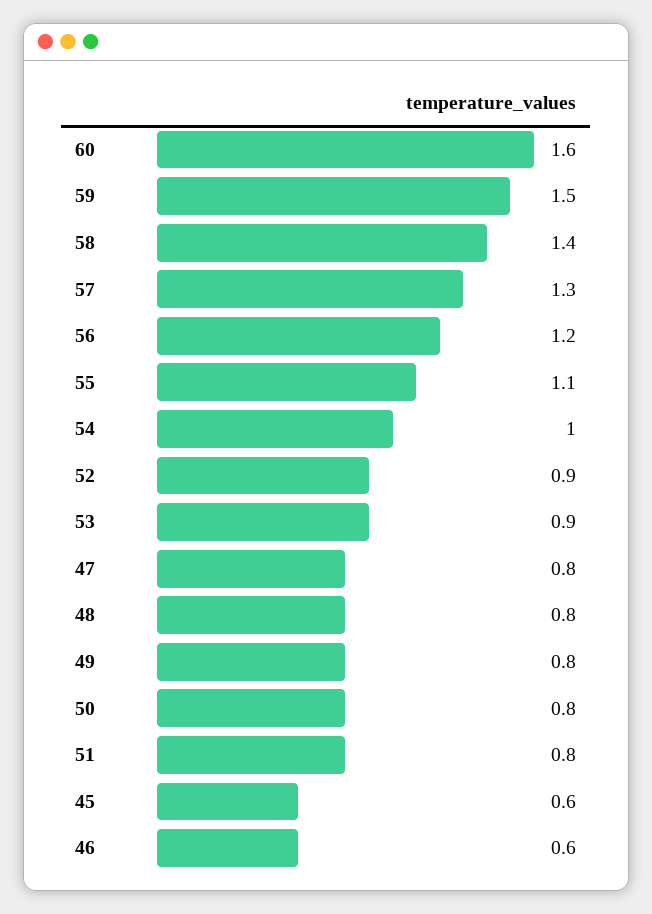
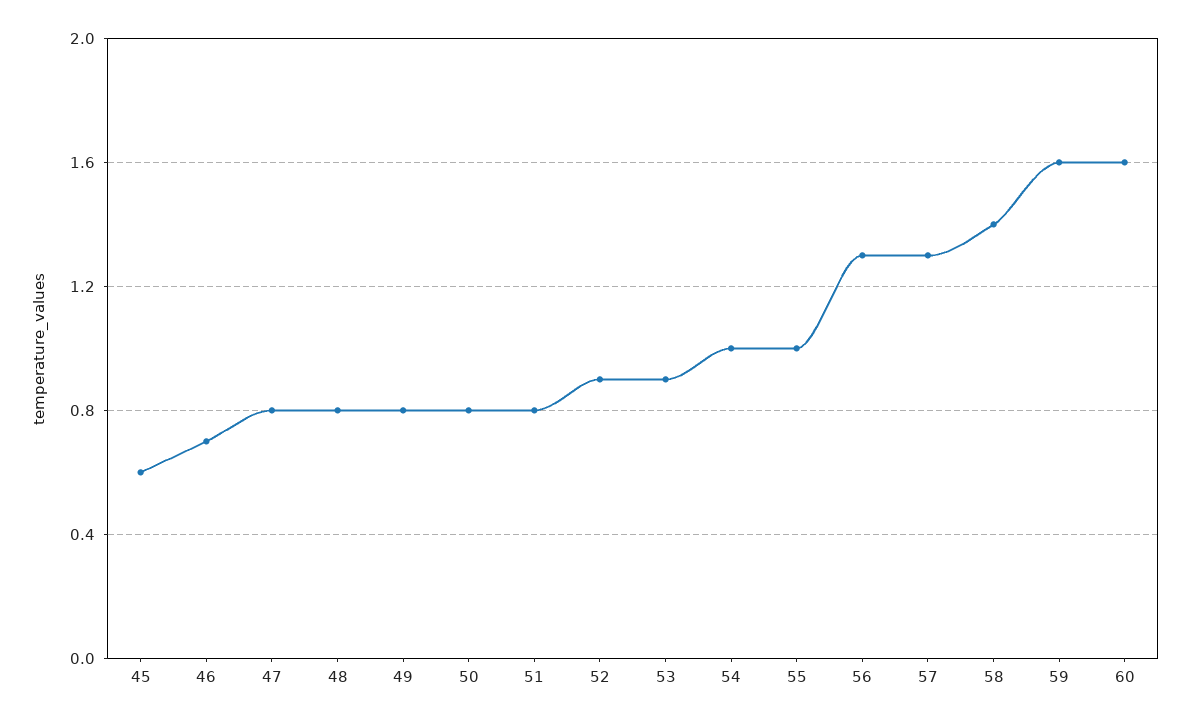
  {
    "60": 1.6,
-   "59": 1.5,
+   "59": 1.6,
    "58": 1.4,
    "57": 1.3,
-   "56": 1.2,
+   "56": 1.3,
-   "55": 1.1,
+   "55": 1,
    "54": 1,
    "52": 0.9,
    "53": 0.9,
    "47": 0.8,
    "48": 0.8,
    "49": 0.8,
    "50": 0.8,
    "51": 0.8,
    "45": 0.6,
-   "46": 0.6
+   "46": 0.7
  }

